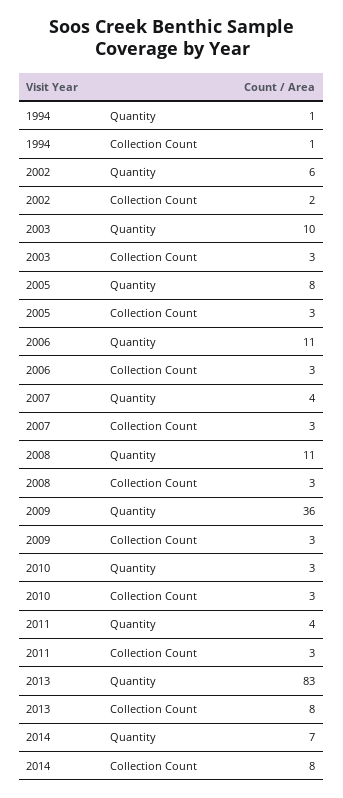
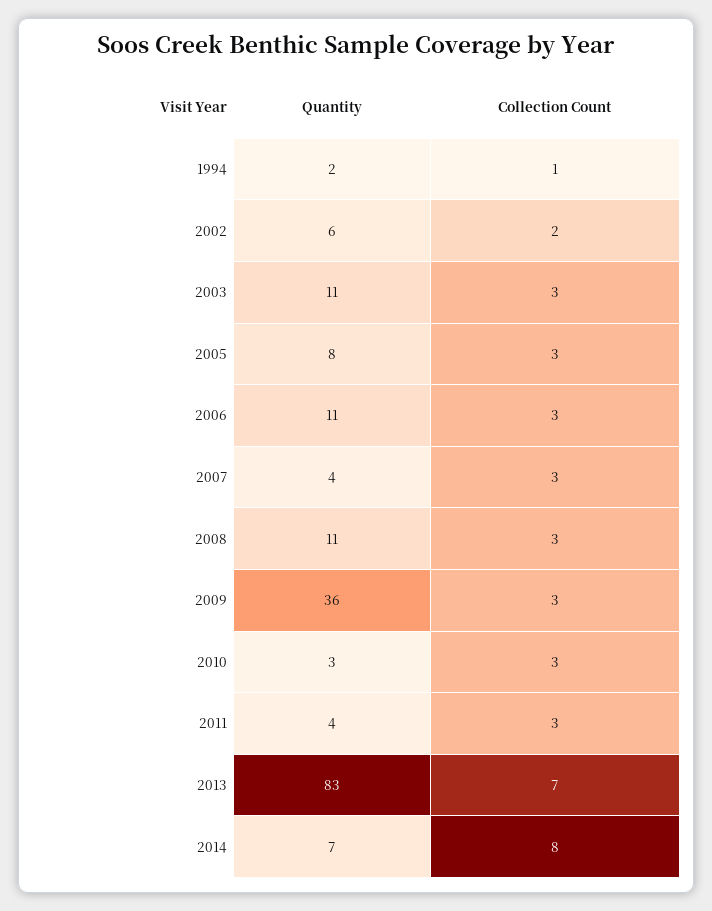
  {
    "1994": {
-     "Quantity": 1,
+     "Quantity": 2,
      "Collection Count": 1
    },
    "2002": {
      "Quantity": 6,
      "Collection Count": 2
    },
    "2003": {
-     "Quantity": 10,
+     "Quantity": 11,
      "Collection Count": 3
    },
    "2005": {
      "Quantity": 8,
      "Collection Count": 3
    },
    "2006": {
      "Quantity": 11,
      "Collection Count": 3
    },
    "2007": {
      "Quantity": 4,
      "Collection Count": 3
    },
    "2008": {
      "Quantity": 11,
      "Collection Count": 3
    },
    "2009": {
      "Quantity": 36,
      "Collection Count": 3
    },
    "2010": {
      "Quantity": 3,
      "Collection Count": 3
    },
    "2011": {
      "Quantity": 4,
      "Collection Count": 3
    },
    "2013": {
      "Quantity": 83,
-     "Collection Count": 8
+     "Collection Count": 7
    },
    "2014": {
      "Quantity": 7,
      "Collection Count": 8
    }
  }

